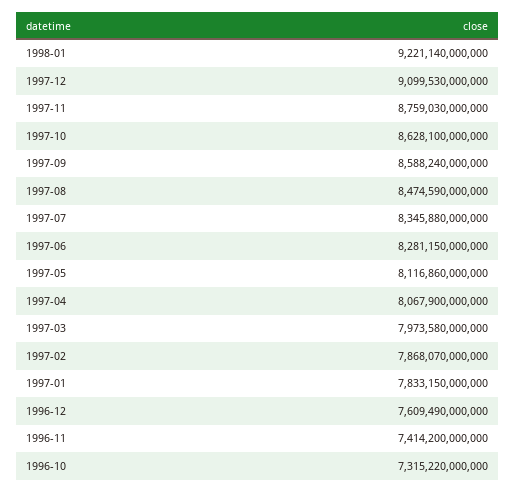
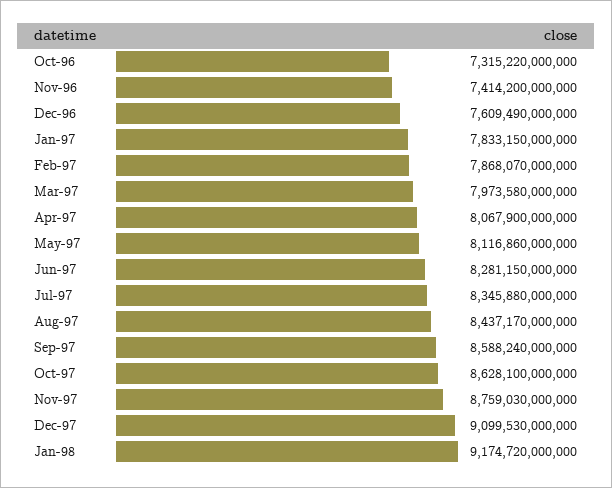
  {
-   "1998-01": 9221140000000,
+   "1998-01": 9174720000000,
    "1997-12": 9099530000000,
    "1997-11": 8759030000000,
    "1997-10": 8628100000000,
    "1997-09": 8588240000000,
-   "1997-08": 8474590000000,
+   "1997-08": 8437170000000,
    "1997-07": 8345880000000,
    "1997-06": 8281150000000,
    "1997-05": 8116860000000,
    "1997-04": 8067900000000,
    "1997-03": 7973580000000,
    "1997-02": 7868070000000,
    "1997-01": 7833150000000,
    "1996-12": 7609490000000,
    "1996-11": 7414200000000,
    "1996-10": 7315220000000
  }

